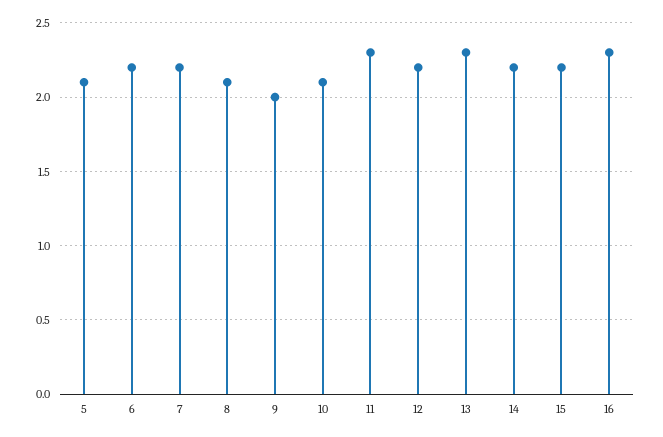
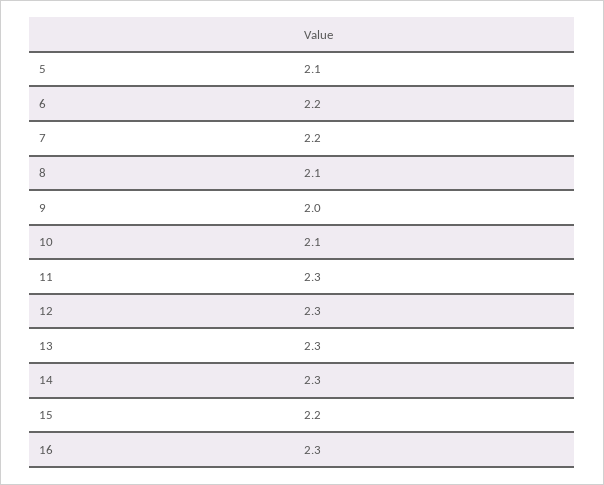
  {
    "5": 2.1,
    "6": 2.2,
    "7": 2.2,
    "8": 2.1,
    "9": 2,
    "10": 2.1,
    "11": 2.3,
-   "12": 2.2,
+   "12": 2.3,
    "13": 2.3,
-   "14": 2.2,
+   "14": 2.3,
    "15": 2.2,
    "16": 2.3
  }

